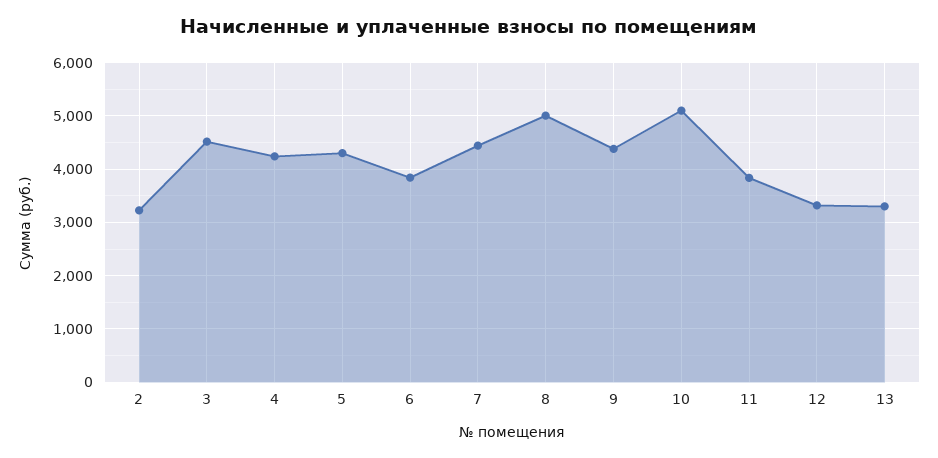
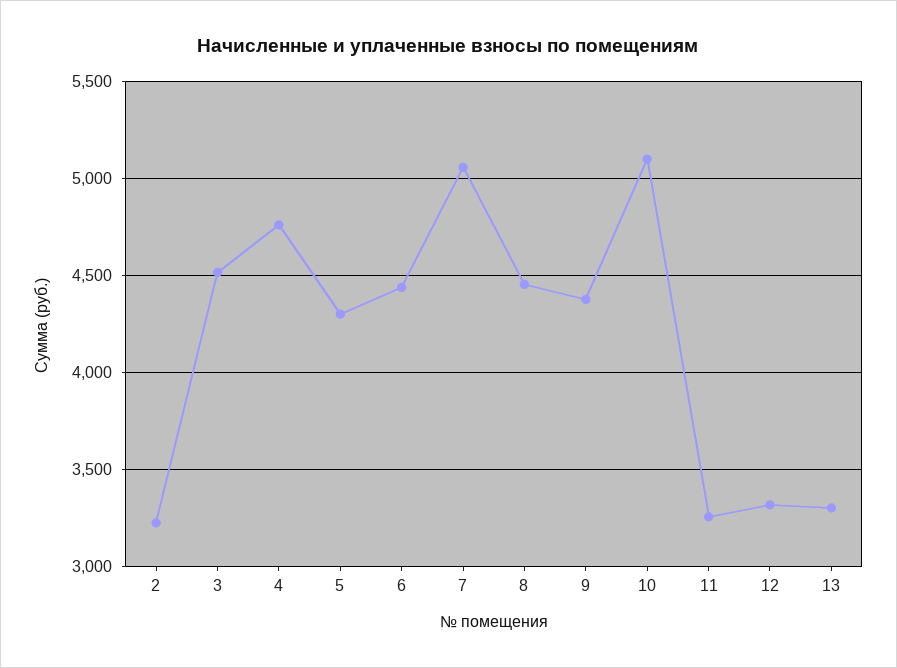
  {
    "2": 3250,
    "3": 4500,
-   "4": 4200,
+   "4": 4750,
    "5": 4300,
-   "6": 3800,
+   "6": 4450,
-   "7": 4400,
+   "7": 5050,
-   "8": 5000,
+   "8": 4450,
    "9": 4400,
    "10": 5100,
-   "11": 3800,
+   "11": 3250,
    "12": 3300,
    "13": 3300
  }

